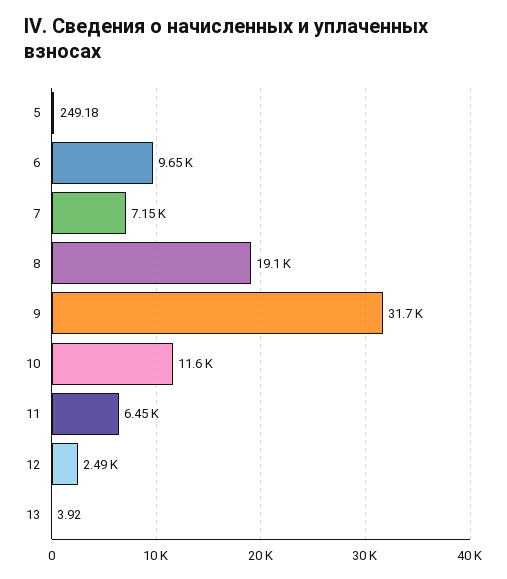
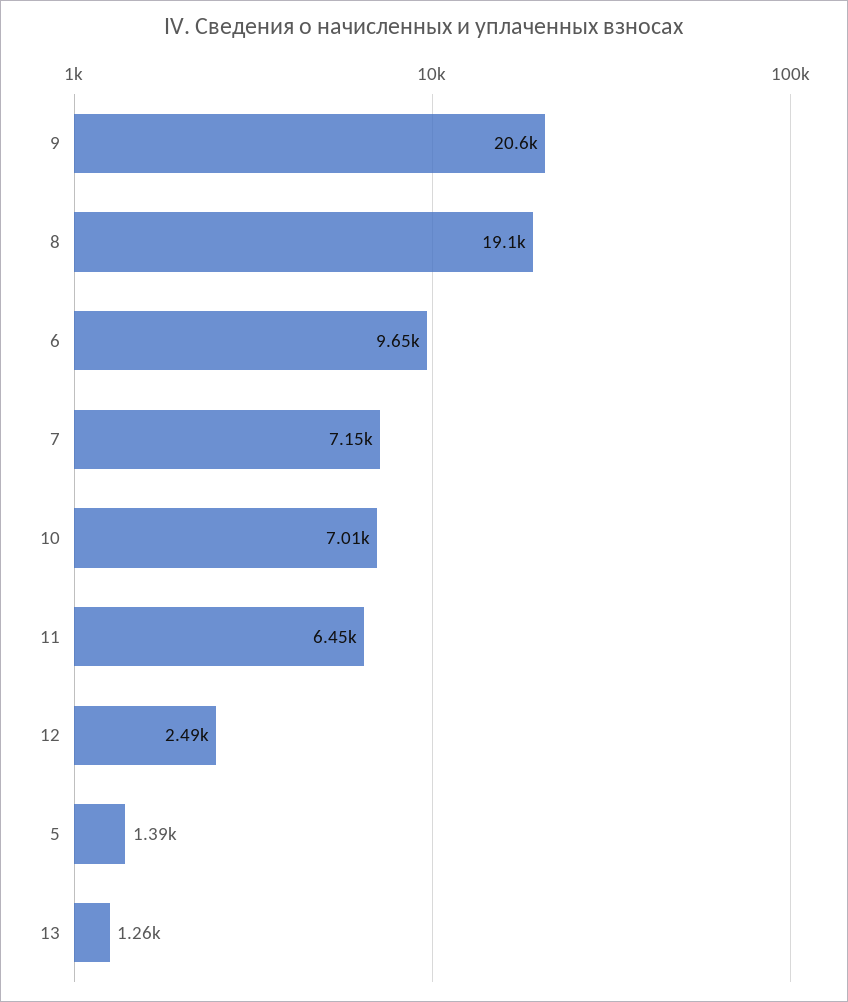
  {
-   "5": 249.18,
+   "5": 1390,
    "6": 9650,
    "7": 7150,
    "8": 19100,
-   "9": 31700,
+   "9": 20600,
-   "10": 11600,
+   "10": 7010,
    "11": 6450,
    "12": 2490,
-   "13": 3.92
+   "13": 1260
  }

